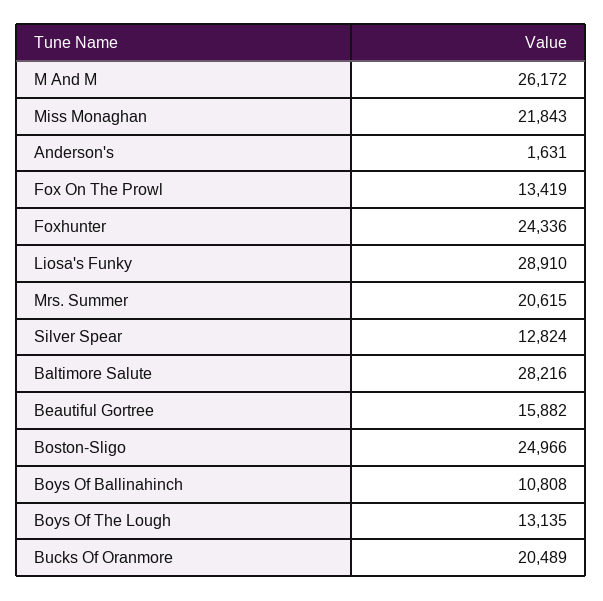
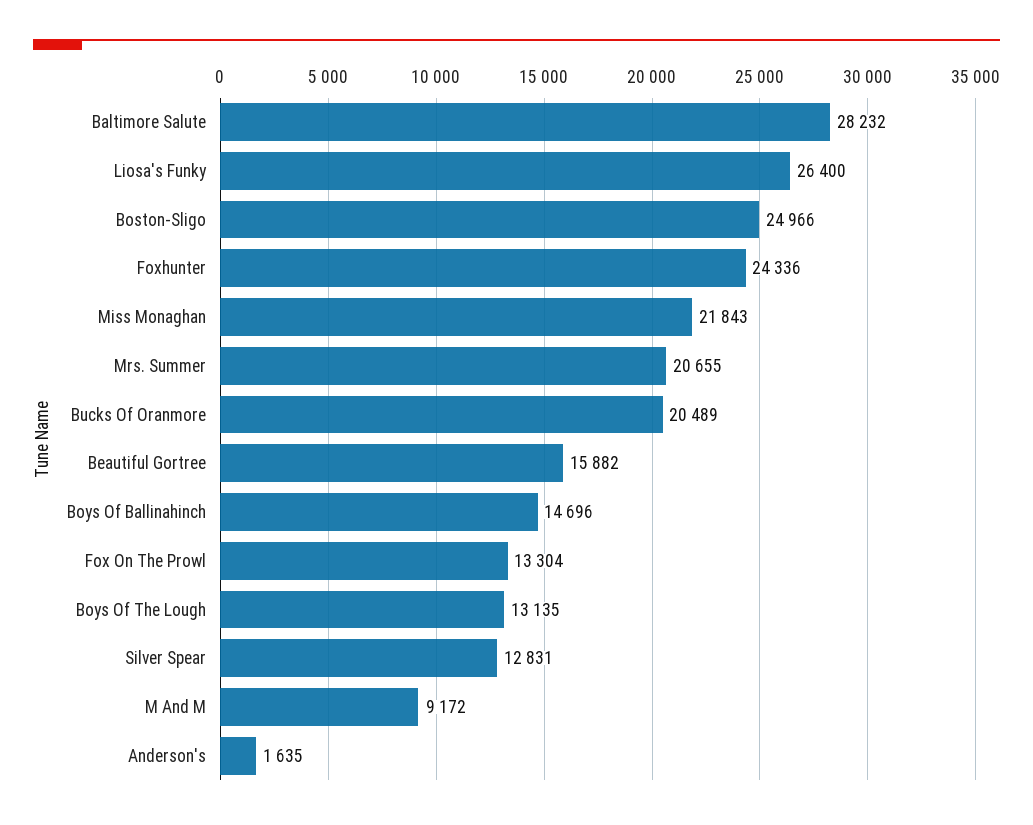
  {
-   "M And M": 26172,
+   "M And M": 9172,
    "Miss Monaghan": 21843,
-   "Anderson's": 1631,
+   "Anderson's": 1635,
-   "Fox On The Prowl": 13419,
+   "Fox On The Prowl": 13304,
    "Foxhunter": 24336,
-   "Liosa's Funky": 28910,
+   "Liosa's Funky": 26400,
-   "Mrs. Summer": 20615,
+   "Mrs. Summer": 20655,
-   "Silver Spear": 12824,
+   "Silver Spear": 12831,
-   "Baltimore Salute": 28216,
+   "Baltimore Salute": 28232,
    "Beautiful Gortree": 15882,
    "Boston-Sligo": 24966,
-   "Boys Of Ballinahinch": 10808,
+   "Boys Of Ballinahinch": 14696,
    "Boys Of The Lough": 13135,
    "Bucks Of Oranmore": 20489
  }

